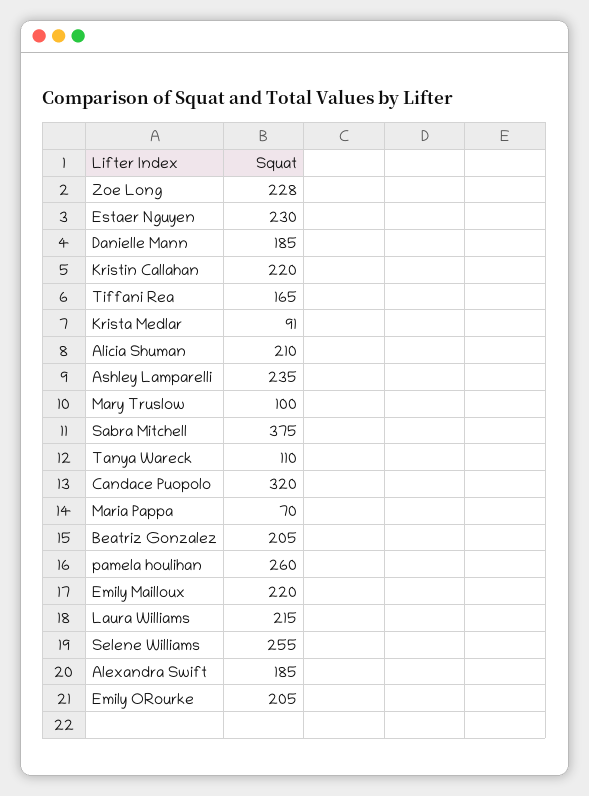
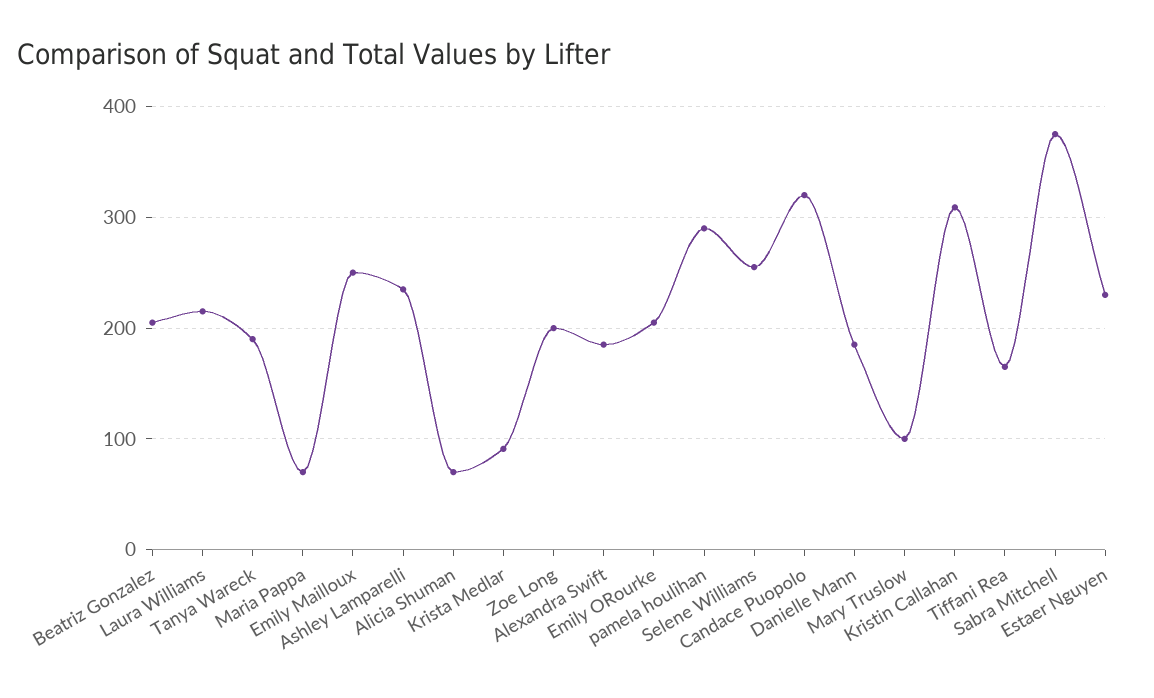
  {
-   "Zoe Long": 228,
+   "Zoe Long": 200,
    "Estaer Nguyen": 230,
    "Danielle Mann": 185,
-   "Kristin Callahan": 220,
+   "Kristin Callahan": 310,
    "Tiffani Rea": 165,
    "Krista Medlar": 91,
-   "Alicia Shuman": 210,
+   "Alicia Shuman": 70,
    "Ashley Lamparelli": 235,
    "Mary Truslow": 100,
    "Sabra Mitchell": 375,
-   "Tanya Wareck": 110,
+   "Tanya Wareck": 190,
    "Candace Puopolo": 320,
    "Maria Pappa": 70,
    "Beatriz Gonzalez": 205,
-   "pamela houlihan": 260,
+   "pamela houlihan": 290,
-   "Emily Mailloux": 220,
+   "Emily Mailloux": 250,
    "Laura Williams": 215,
    "Selene Williams": 255,
    "Alexandra Swift": 185,
    "Emily ORourke": 205
  }

